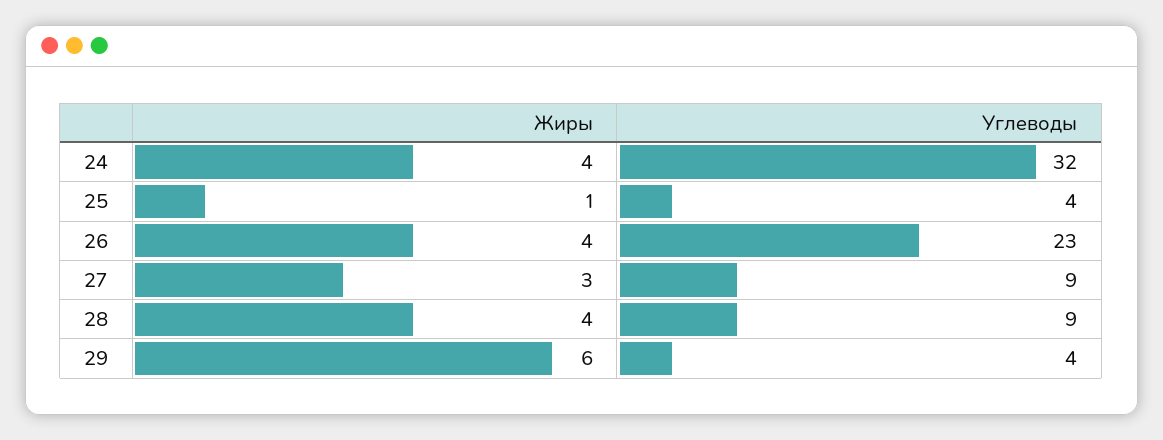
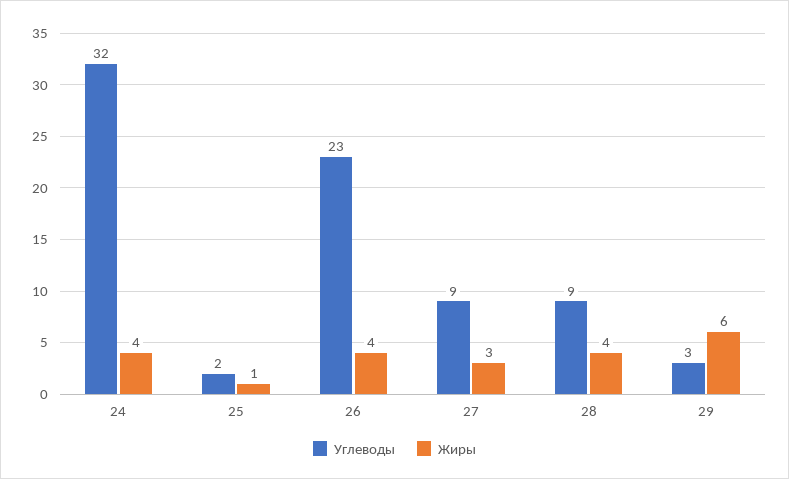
  {
    "Жиры": {
      "24": 4,
      "25": 1,
      "26": 4,
      "27": 3,
      "28": 4,
      "29": 6
    },
    "Углеводы": {
      "24": 32,
-     "25": 4,
+     "25": 2,
      "26": 23,
      "27": 9,
      "28": 9,
-     "29": 4
+     "29": 3
    }
  }

